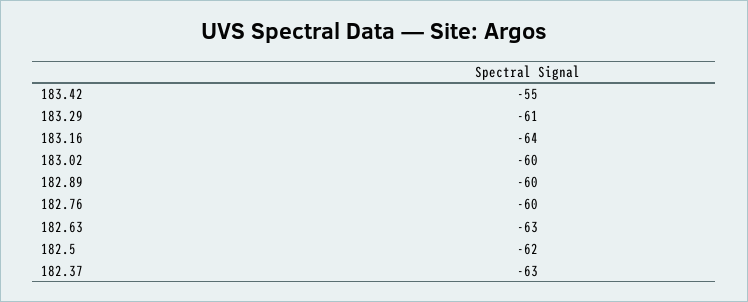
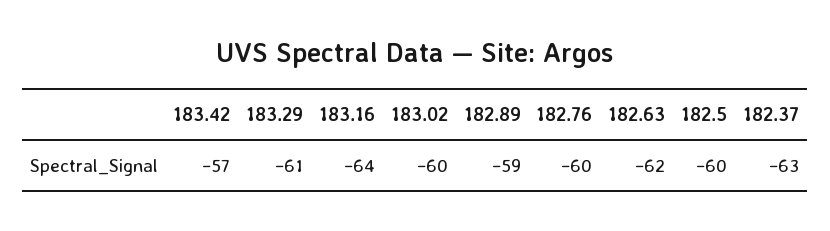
  {
-   "183.42": -55,
+   "183.42": -57,
    "183.29": -61,
    "183.16": -64,
    "183.02": -60,
-   "182.89": -60,
+   "182.89": -59,
    "182.76": -60,
-   "182.63": -63,
+   "182.63": -62,
-   "182.5": -62,
+   "182.5": -60,
    "182.37": -63
  }

